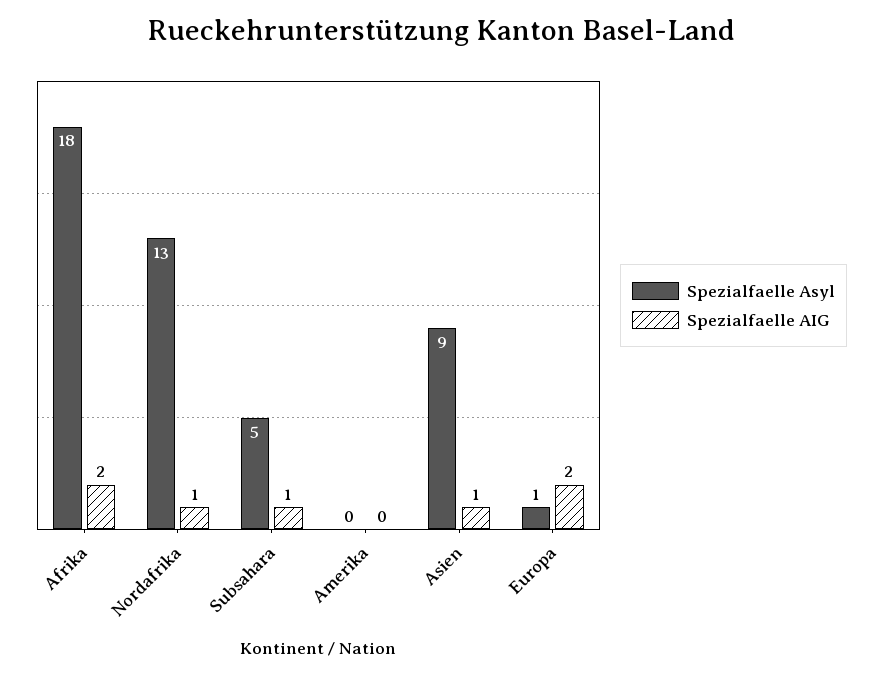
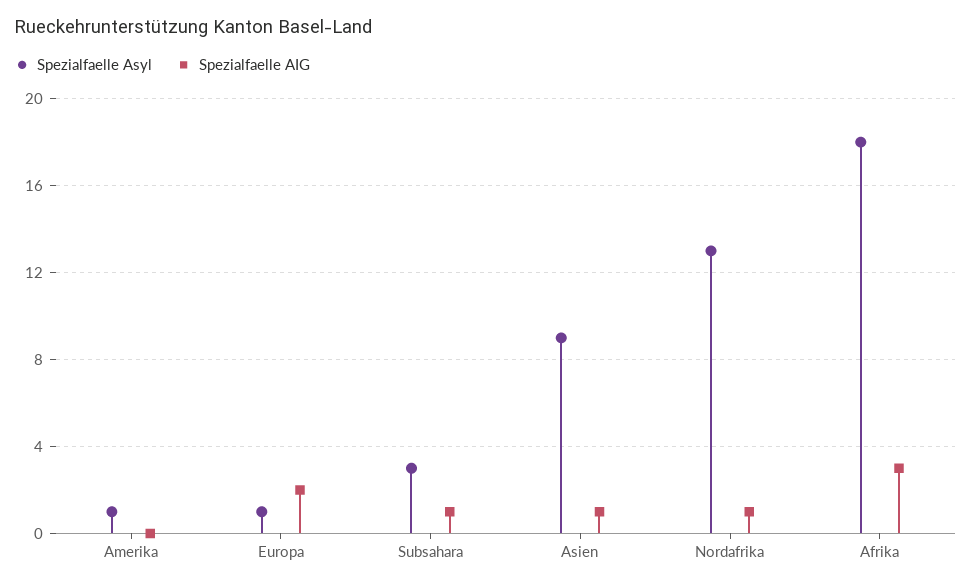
  {
    "Spezialfaelle Asyl": {
      "Afrika": 18,
      "Nordafrika": 13,
-     "Subsahara": 5,
+     "Subsahara": 3,
-     "Amerika": 0,
+     "Amerika": 1,
      "Asien": 9,
      "Europa": 1
    },
    "Spezialfaelle AIG": {
-     "Afrika": 2,
+     "Afrika": 3,
      "Nordafrika": 1,
      "Subsahara": 1,
      "Amerika": 0,
      "Asien": 1,
      "Europa": 2
    }
  }

